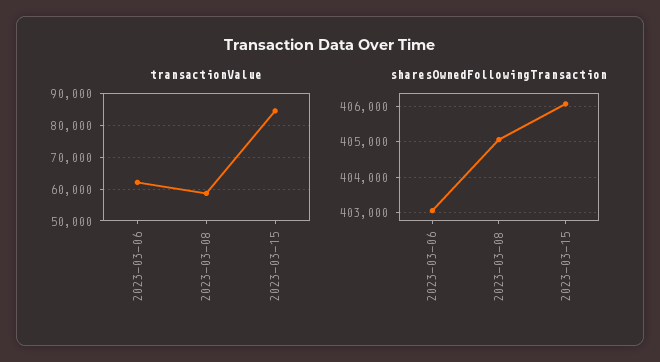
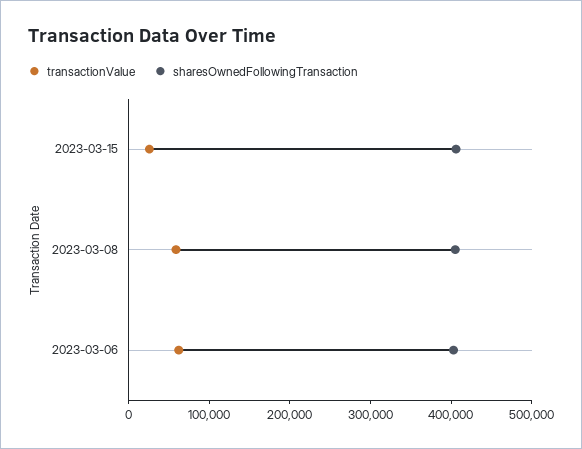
  {
    "transactionValue": {
      "2023-03-06": 62000,
      "2023-03-08": 58000,
-     "2023-03-15": 84000
+     "2023-03-15": 20000
    },
    "sharesOwnedFollowingTransaction": {
      "2023-03-06": 403000,
      "2023-03-08": 405000,
      "2023-03-15": 406000
    }
  }

